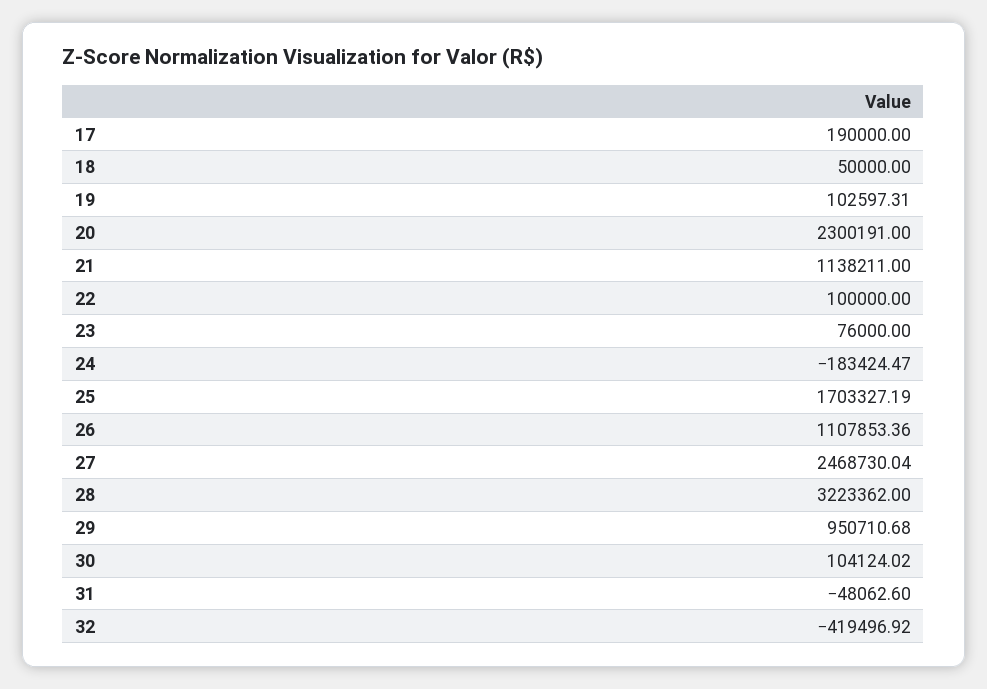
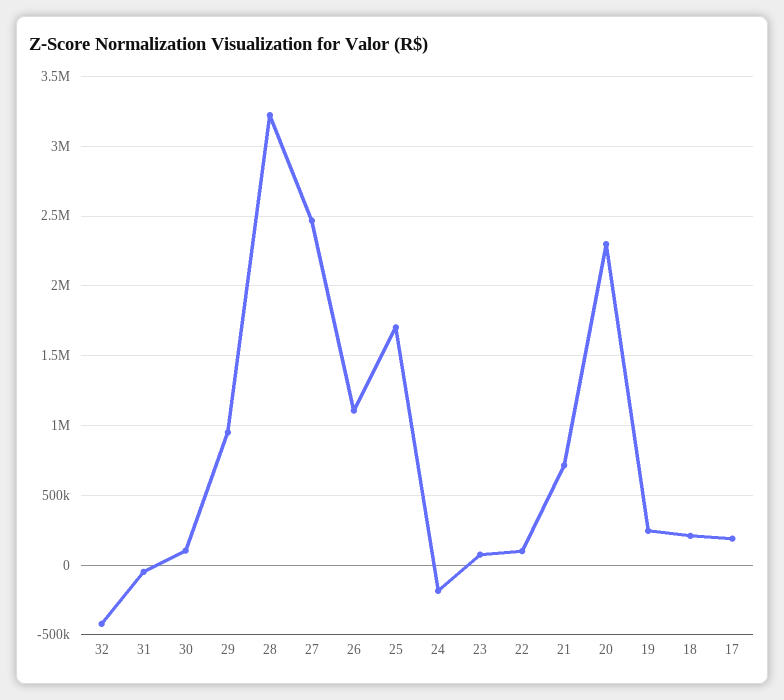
  {
    "17": 190000,
-   "18": 50000,
+   "18": 200000,
-   "19": 102597.31,
+   "19": 250000,
    "20": 2300191,
-   "21": 1138211,
+   "21": 700000,
    "22": 100000,
    "23": 76000,
    "24": -183424.47,
    "25": 1703327.19,
    "26": 1107853.36,
    "27": 2468730.04,
    "28": 3223362,
    "29": 950710.68,
    "30": 104124.02,
    "31": -48062.6,
    "32": -419496.92
  }

